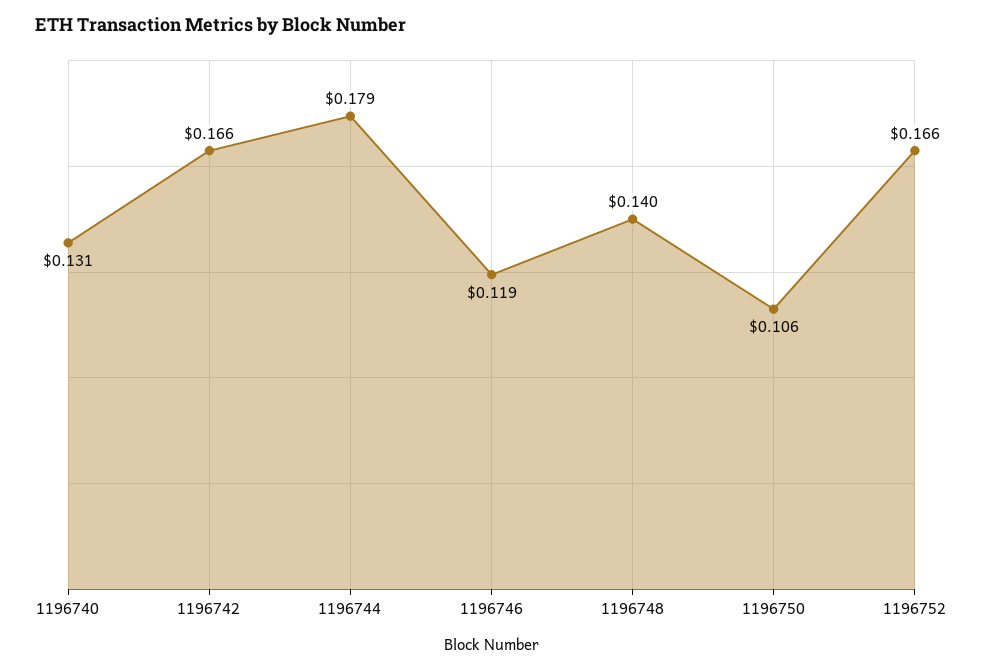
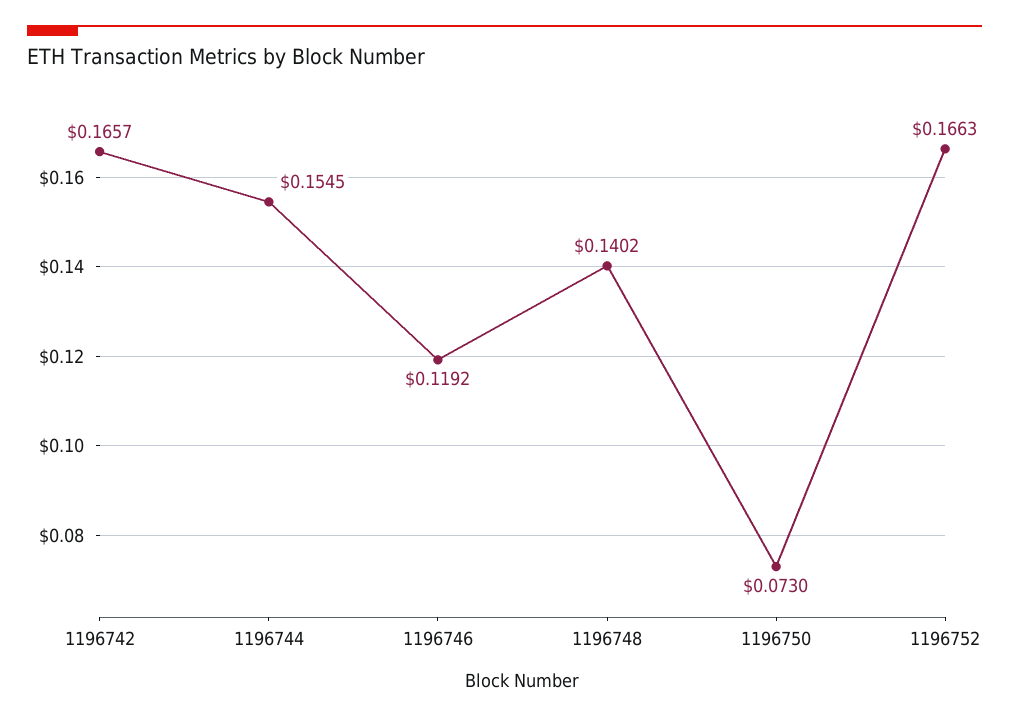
  {
-   "1196740": 0.131,
    "1196742": 0.1657,
-   "1196744": 0.179,
+   "1196744": 0.1545,
    "1196746": 0.1192,
    "1196748": 0.1402,
-   "1196750": 0.106,
+   "1196750": 0.073,
    "1196752": 0.1663
  }

